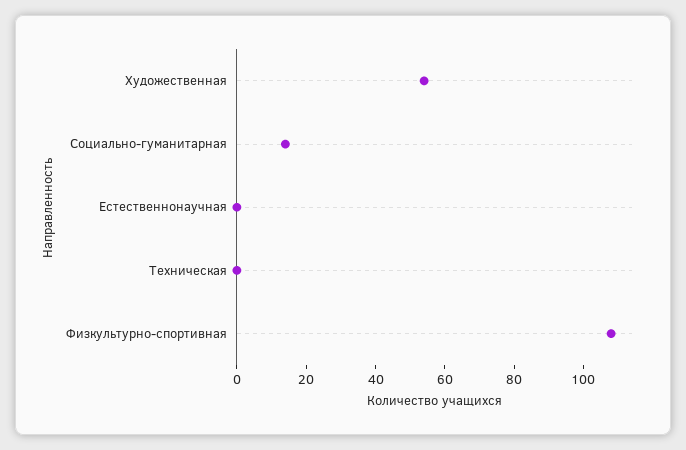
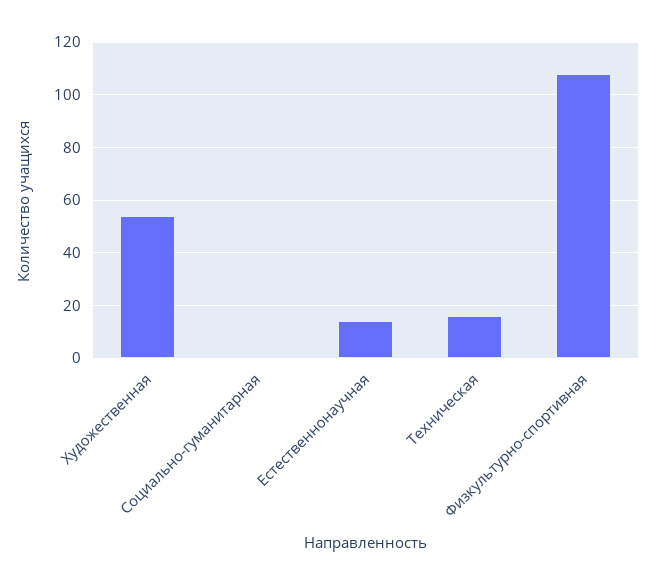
  {
    "Художественная": 55,
-   "Социально-гуманитарная": 15,
+   "Социально-гуманитарная": 0,
-   "Естественнонаучная": 0,
+   "Естественнонаучная": 15,
-   "Техническая": 0,
+   "Техническая": 15,
    "Физкультурно-спортивная": 110
  }

